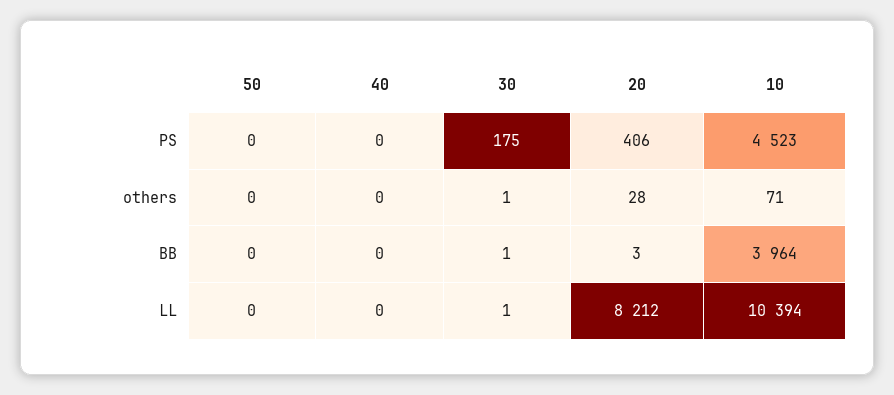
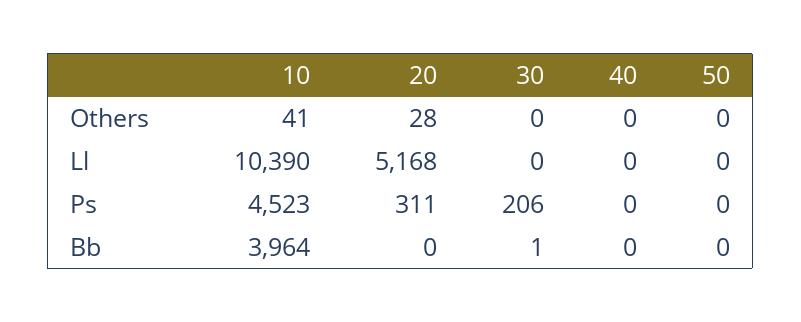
  {
    "50": {
      "PS": 0,
      "others": 0,
      "BB": 0,
      "LL": 0
    },
    "40": {
      "PS": 0,
      "others": 0,
      "BB": 0,
      "LL": 0
    },
    "30": {
-     "PS": 175,
+     "PS": 206,
-     "others": 1,
+     "others": 0,
      "BB": 1,
-     "LL": 1
+     "LL": 0
    },
    "20": {
-     "PS": 406,
+     "PS": 311,
      "others": 28,
-     "BB": 3,
+     "BB": 0,
-     "LL": 8212
+     "LL": 5168
    },
    "10": {
      "PS": 4523,
-     "others": 71,
+     "others": 41,
      "BB": 3964,
-     "LL": 10394
+     "LL": 10390
    }
  }

